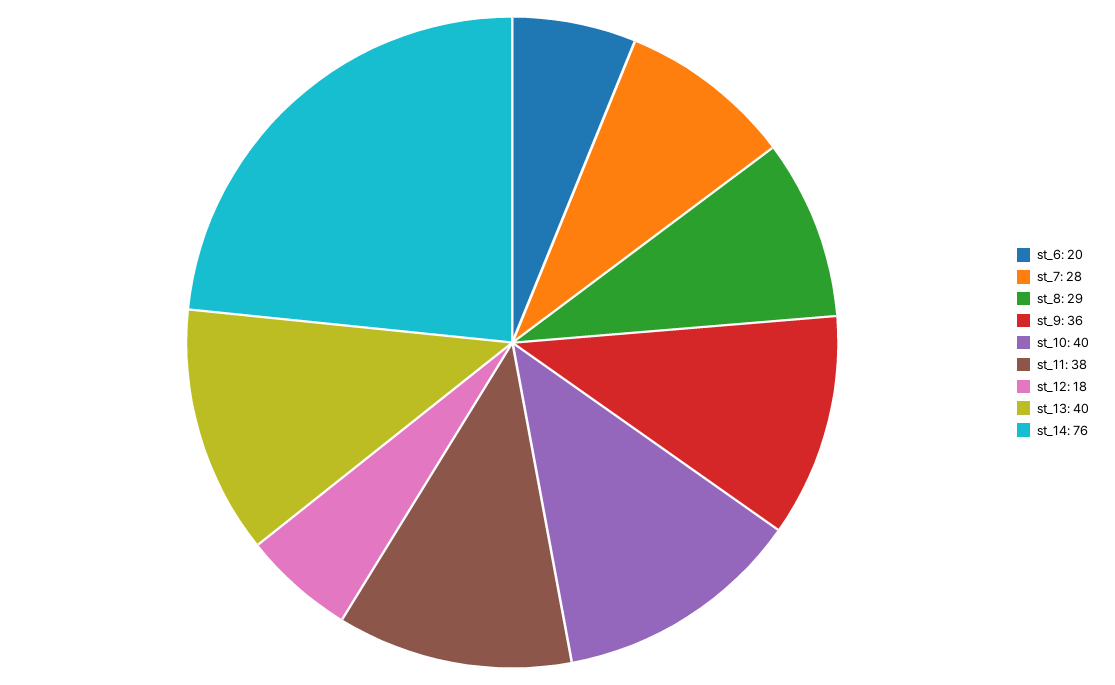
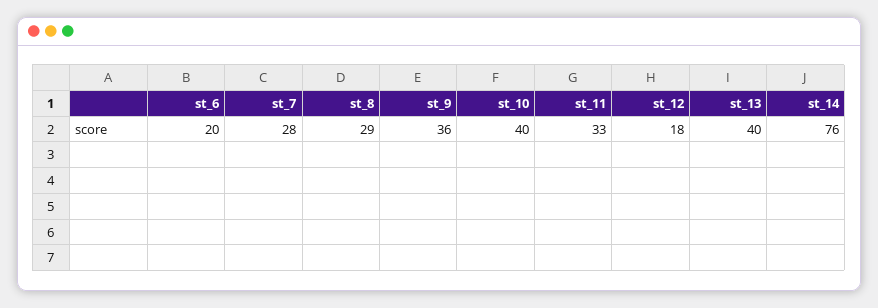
  {
    "st_6": 20,
    "st_7": 28,
    "st_8": 29,
    "st_9": 36,
    "st_10": 40,
-   "st_11": 38,
+   "st_11": 33,
    "st_12": 18,
    "st_13": 40,
    "st_14": 76
  }

